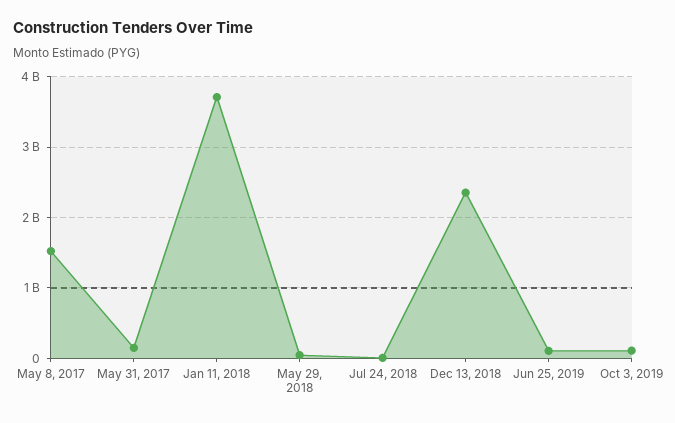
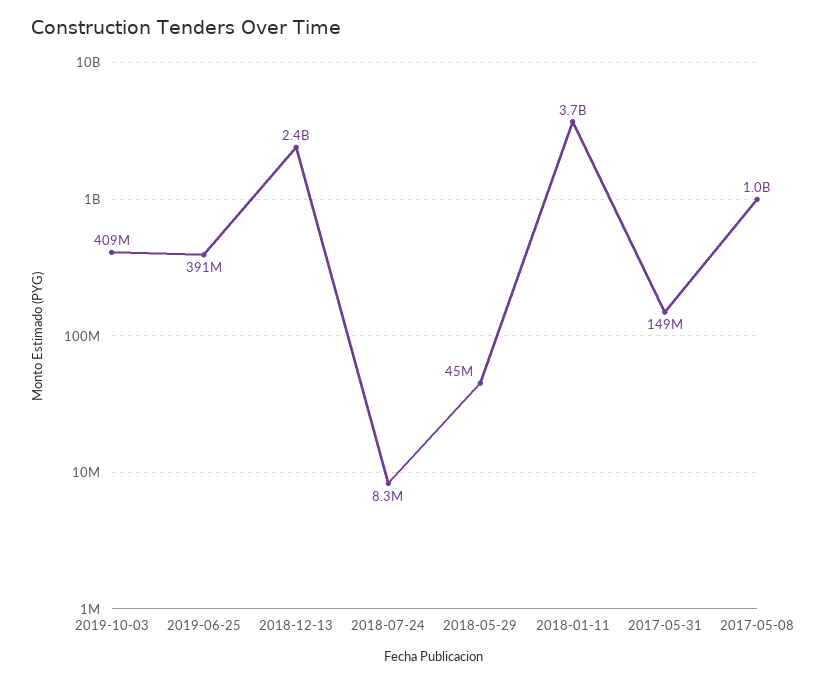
  {
-   "May 8, 2017": 1500000000,
+   "May 8, 2017": 1000000000,
    "May 31, 2017": 149000000,
    "Jan 11, 2018": 3700000000,
    "May 29, 2018": 45000000,
    "Jul 24, 2018": 8300000,
    "Dec 13, 2018": 2400000000,
-   "Jun 25, 2019": 100000000,
+   "Jun 25, 2019": 391000000,
-   "Oct 3, 2019": 100000000
+   "Oct 3, 2019": 409000000
  }

